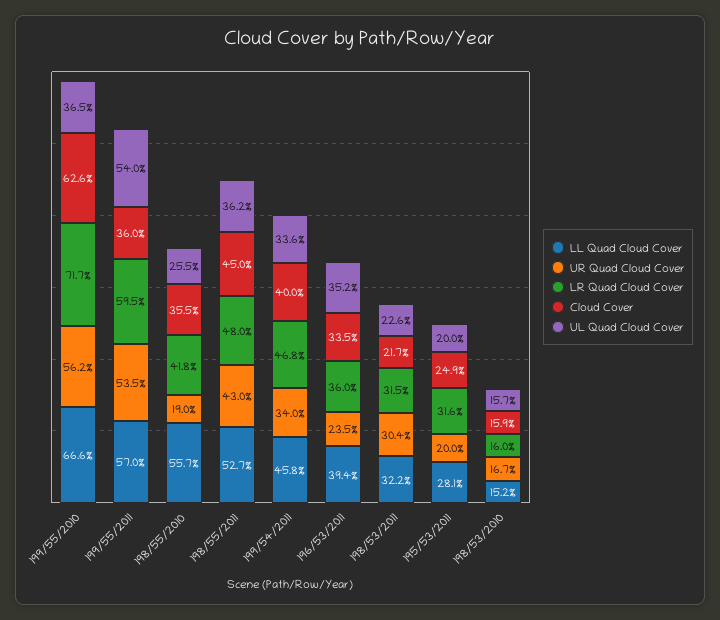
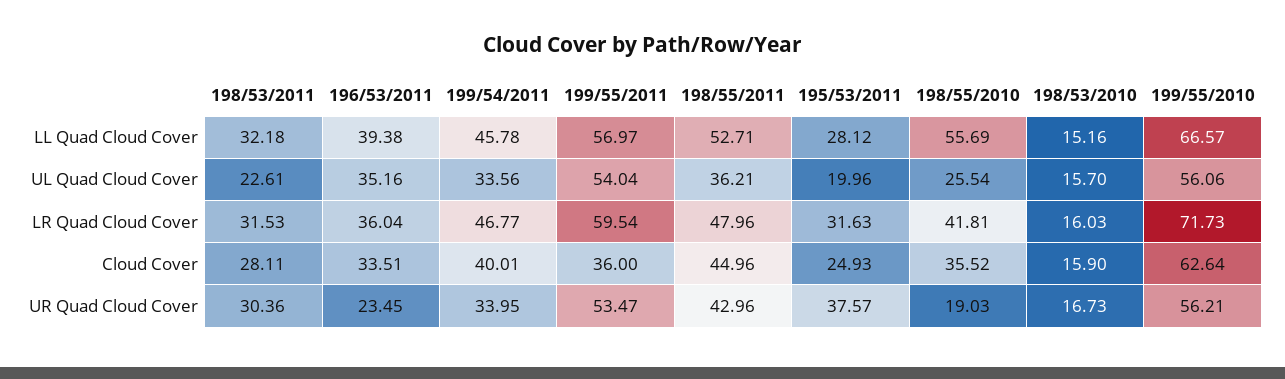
  {
    "LL Quad Cloud Cover": {
      "199/55/2010": 66.57,
      "199/55/2011": 56.97,
      "198/55/2010": 55.69,
      "198/55/2011": 52.71,
      "199/54/2011": 45.78,
      "196/53/2011": 39.38,
      "198/53/2011": 32.18,
      "195/53/2011": 28.12,
      "198/53/2010": 15.16
    },
    "UR Quad Cloud Cover": {
      "199/55/2010": 56.21,
      "199/55/2011": 53.47,
      "198/55/2010": 19.03,
      "198/55/2011": 42.96,
      "199/54/2011": 33.95,
      "196/53/2011": 23.45,
      "198/53/2011": 30.36,
-     "195/53/2011": 20,
+     "195/53/2011": 37.57,
      "198/53/2010": 16.73
    },
    "LR Quad Cloud Cover": {
      "199/55/2010": 71.73,
      "199/55/2011": 59.54,
      "198/55/2010": 41.81,
      "198/55/2011": 47.96,
      "199/54/2011": 46.77,
      "196/53/2011": 36.04,
      "198/53/2011": 31.53,
      "195/53/2011": 31.63,
      "198/53/2010": 16.03
    },
    "Cloud Cover": {
      "199/55/2010": 62.64,
      "199/55/2011": 36,
      "198/55/2010": 35.52,
      "198/55/2011": 44.96,
      "199/54/2011": 40.01,
      "196/53/2011": 33.51,
-     "198/53/2011": 21.7,
+     "198/53/2011": 28.11,
      "195/53/2011": 24.93,
      "198/53/2010": 15.9
    },
    "UL Quad Cloud Cover": {
-     "199/55/2010": 36.5,
+     "199/55/2010": 56.06,
      "199/55/2011": 54.04,
      "198/55/2010": 25.54,
      "198/55/2011": 36.21,
      "199/54/2011": 33.56,
      "196/53/2011": 35.16,
      "198/53/2011": 22.61,
      "195/53/2011": 19.96,
      "198/53/2010": 15.7
    }
  }

